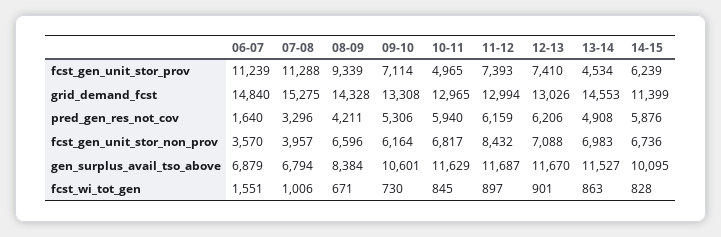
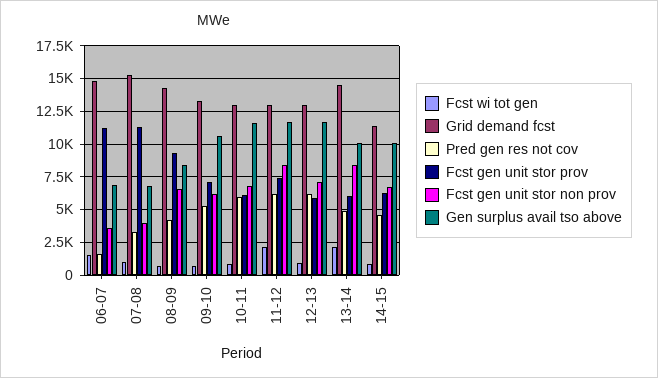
  {
    "fcst_gen_unit_stor_prov": {
      "06-07": 11239,
      "07-08": 11288,
      "08-09": 9339,
      "09-10": 7114,
-     "10-11": 4965,
+     "10-11": 6000,
      "11-12": 7393,
-     "12-13": 7410,
+     "12-13": 6000,
-     "13-14": 4534,
+     "13-14": 6000,
      "14-15": 6239
    },
    "grid_demand_fcst": {
      "06-07": 14840,
      "07-08": 15275,
      "08-09": 14328,
      "09-10": 13308,
      "10-11": 12965,
      "11-12": 12994,
      "12-13": 13026,
      "13-14": 14553,
      "14-15": 11399
    },
    "pred_gen_res_not_cov": {
      "06-07": 1640,
      "07-08": 3296,
      "08-09": 4211,
      "09-10": 5306,
      "10-11": 5940,
      "11-12": 6159,
      "12-13": 6206,
      "13-14": 4908,
-     "14-15": 5876
+     "14-15": 4500
    },
    "fcst_gen_unit_stor_non_prov": {
      "06-07": 3570,
      "07-08": 3957,
      "08-09": 6596,
      "09-10": 6164,
      "10-11": 6817,
      "11-12": 8432,
      "12-13": 7088,
-     "13-14": 6983,
+     "13-14": 8500,
      "14-15": 6736
    },
    "gen_surplus_avail_tso_above": {
      "06-07": 6879,
      "07-08": 6794,
      "08-09": 8384,
      "09-10": 10601,
      "10-11": 11629,
      "11-12": 11687,
      "12-13": 11670,
-     "13-14": 11527,
+     "13-14": 10000,
      "14-15": 10095
    },
    "fcst_wi_tot_gen": {
      "06-07": 1551,
      "07-08": 1006,
      "08-09": 671,
      "09-10": 730,
      "10-11": 845,
-     "11-12": 897,
+     "11-12": 2000,
      "12-13": 901,
-     "13-14": 863,
+     "13-14": 2000,
      "14-15": 828
    }
  }

